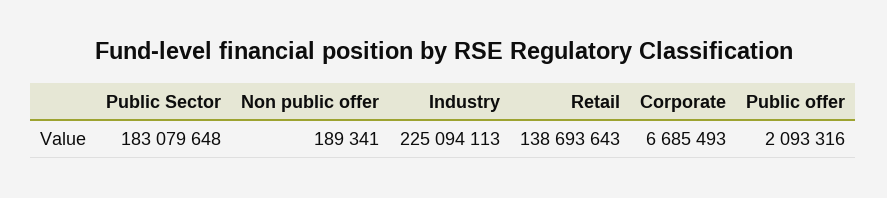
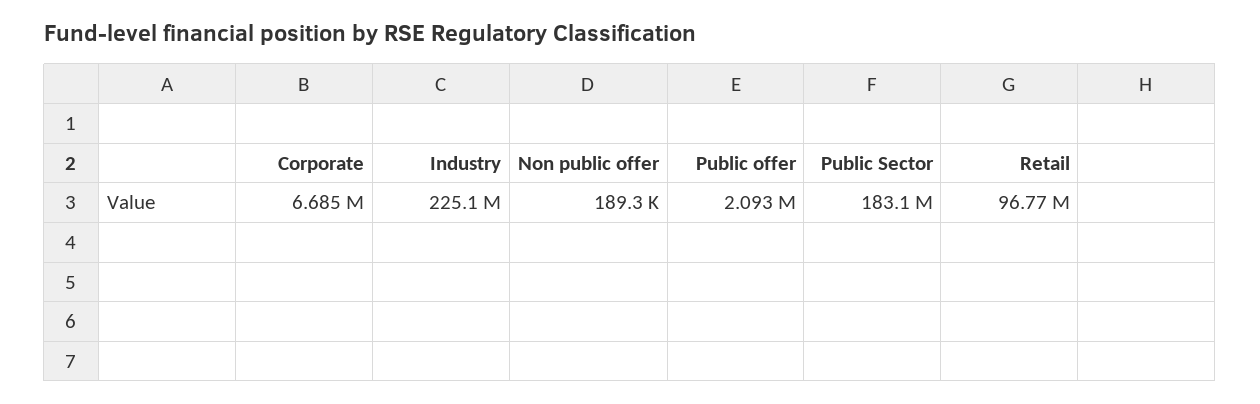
  {
    "Public Sector": 183079648,
    "Non public offer": 189341,
    "Industry": 225094113,
-   "Retail": 138693643,
+   "Retail": 96770000,
    "Corporate": 6685493,
    "Public offer": 2093316
  }

